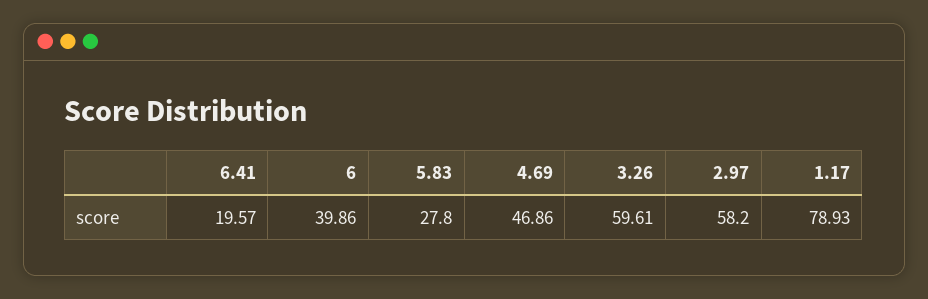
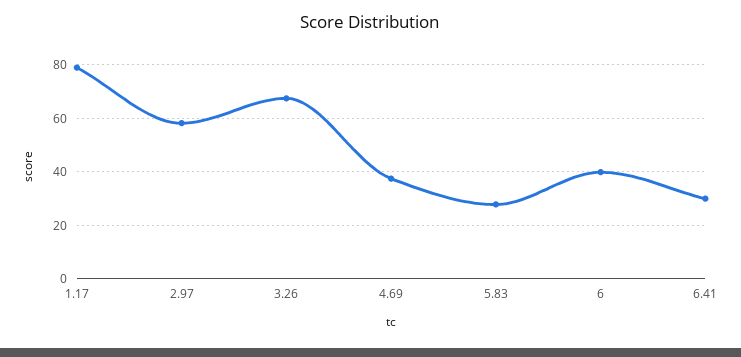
  {
-   "6.41": 19.57,
+   "6.41": 30,
    "6": 39.86,
    "5.83": 27.8,
-   "4.69": 46.86,
+   "4.69": 37.5,
-   "3.26": 59.61,
+   "3.26": 67.5,
    "2.97": 58.2,
    "1.17": 78.93
  }

